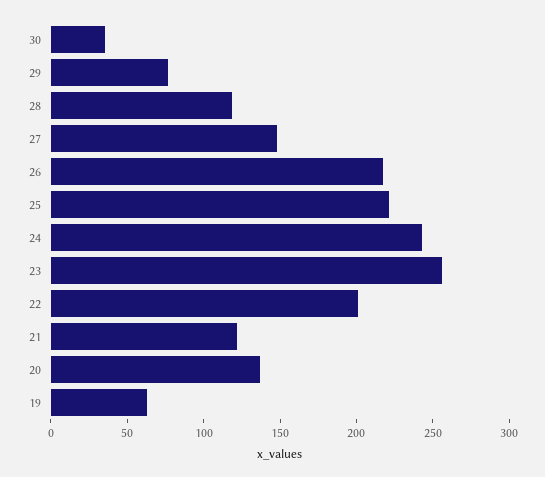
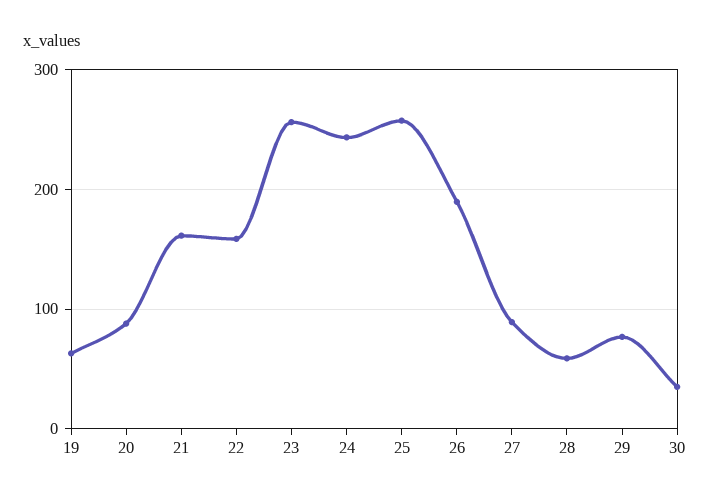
  {
    "30": 40,
    "29": 80,
-   "28": 120,
+   "28": 60,
-   "27": 150,
+   "27": 90,
-   "26": 220,
+   "26": 190,
-   "25": 220,
+   "25": 260,
    "24": 240,
    "23": 260,
-   "22": 200,
+   "22": 160,
-   "21": 120,
+   "21": 160,
-   "20": 140,
+   "20": 90,
    "19": 60
  }

